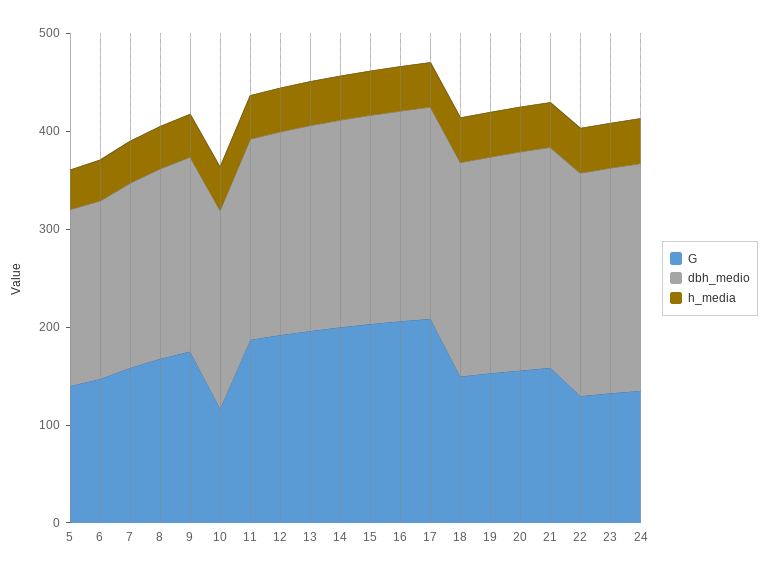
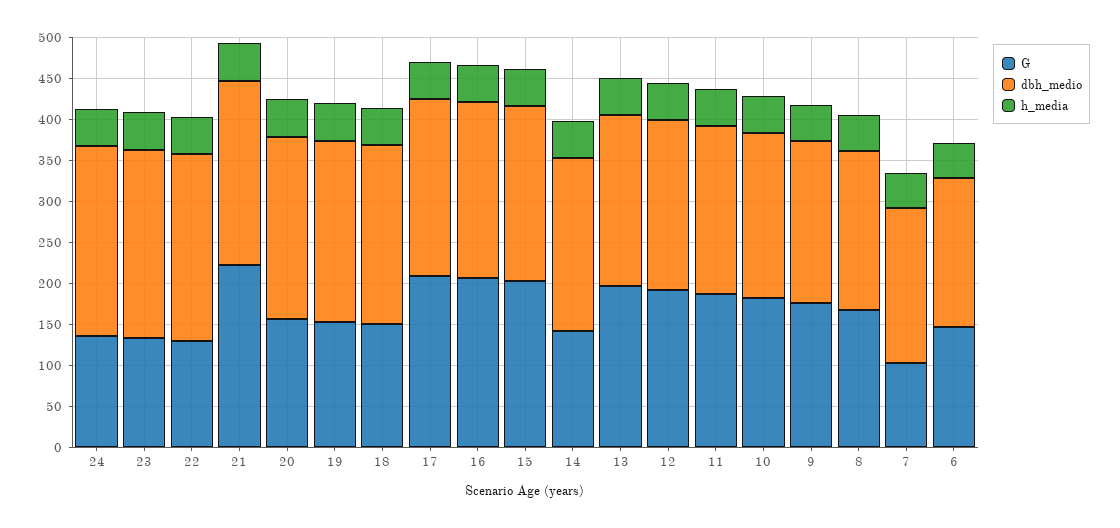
  {
    "G": {
-     "5": 140,
      "6": 150,
-     "7": 160,
+     "7": 100,
      "8": 170,
      "9": 180,
-     "10": 120,
+     "10": 180,
      "11": 190,
      "12": 190,
      "13": 200,
-     "14": 200,
+     "14": 140,
      "15": 200,
      "16": 210,
      "17": 210,
      "18": 150,
      "19": 150,
      "20": 160,
-     "21": 160,
+     "21": 220,
      "22": 130,
      "23": 130,
      "24": 140
    },
    "dbh_medio": {
-     "5": 180,
      "6": 180,
      "7": 190,
      "8": 190,
      "9": 200,
      "10": 200,
      "11": 200,
      "12": 210,
      "13": 210,
      "14": 210,
      "15": 210,
      "16": 210,
      "17": 220,
      "18": 220,
      "19": 220,
      "20": 220,
      "21": 220,
      "22": 230,
      "23": 230,
      "24": 230
    },
    "h_media": {
-     "5": 40,
      "6": 40,
      "7": 40,
      "8": 40,
      "9": 40,
      "10": 40,
      "11": 40,
      "12": 50,
      "13": 50,
      "14": 50,
      "15": 50,
      "16": 50,
      "17": 50,
      "18": 50,
      "19": 50,
      "20": 50,
      "21": 50,
      "22": 50,
      "23": 50,
      "24": 50
    }
  }

